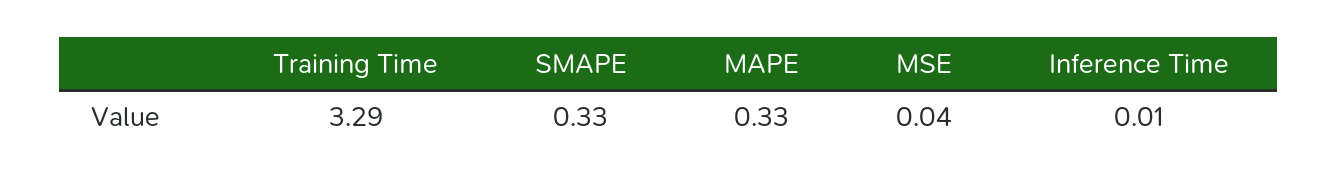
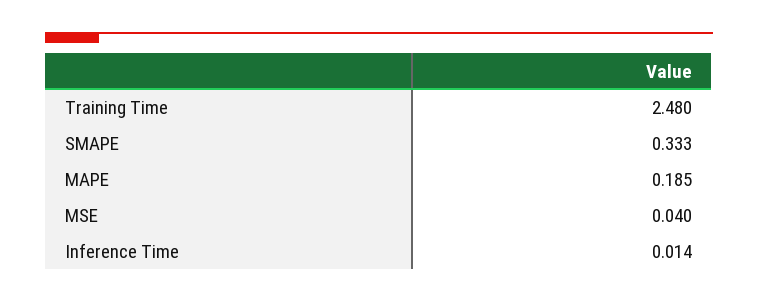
  {
-   "Training Time": 3.29,
+   "Training Time": 2.48,
    "SMAPE": 0.333,
-   "MAPE": 0.33,
+   "MAPE": 0.185,
    "MSE": 0.04,
    "Inference Time": 0.014
  }

